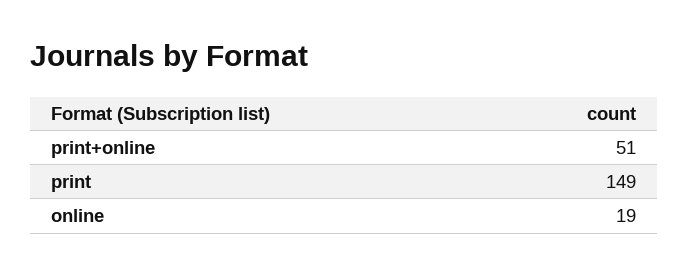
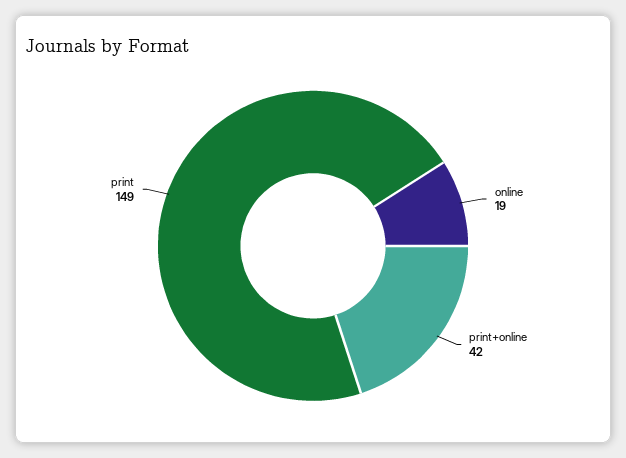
  {
-   "print+online": 51,
+   "print+online": 42,
    "print": 149,
    "online": 19
  }

